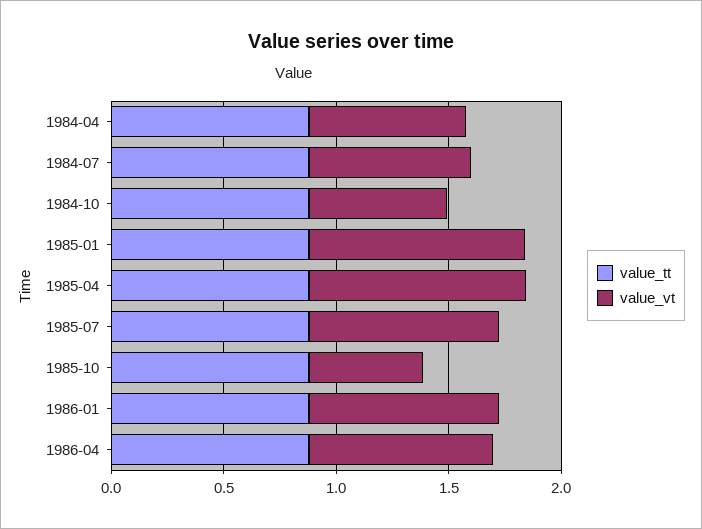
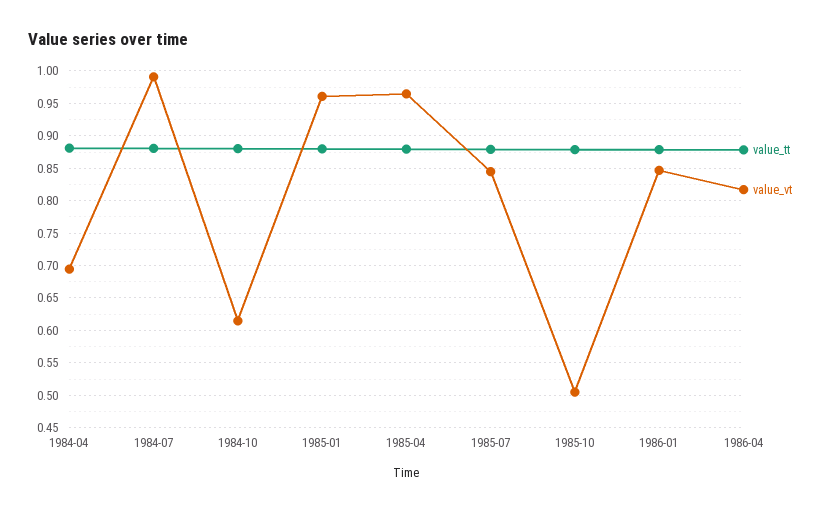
  {
    "value_tt": {
      "1984-04": 0.88,
      "1984-07": 0.88,
      "1984-10": 0.88,
      "1985-01": 0.88,
      "1985-04": 0.88,
      "1985-07": 0.88,
      "1985-10": 0.88,
      "1986-01": 0.88,
      "1986-04": 0.88
    },
    "value_vt": {
      "1984-04": 0.69,
-     "1984-07": 0.7,
+     "1984-07": 0.99,
      "1984-10": 0.61,
      "1985-01": 0.96,
      "1985-04": 0.96,
      "1985-07": 0.85,
      "1985-10": 0.51,
      "1986-01": 0.85,
      "1986-04": 0.82
    }
  }

